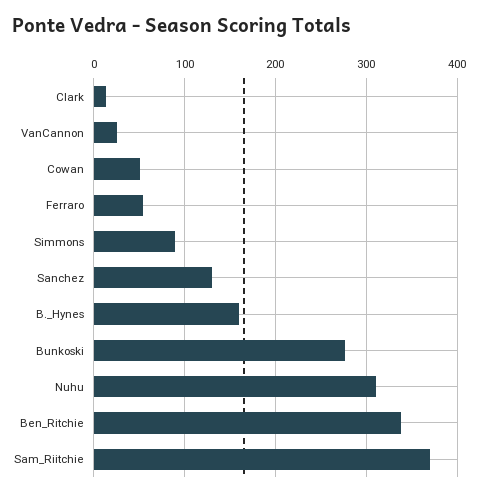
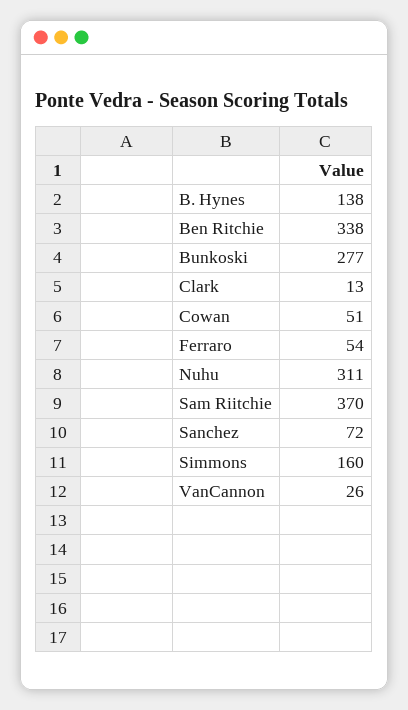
  {
    "Clark": 13,
    "VanCannon": 26,
    "Cowan": 51,
    "Ferraro": 54,
-   "Simmons": 90,
+   "Simmons": 160,
-   "Sanchez": 130,
+   "Sanchez": 72,
-   "B._Hynes": 160,
+   "B._Hynes": 138,
    "Bunkoski": 277,
    "Nuhu": 311,
    "Ben_Ritchie": 338,
    "Sam_Riitchie": 370
  }

